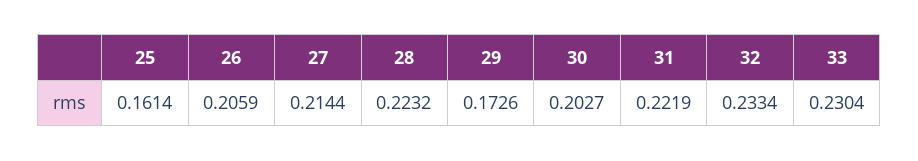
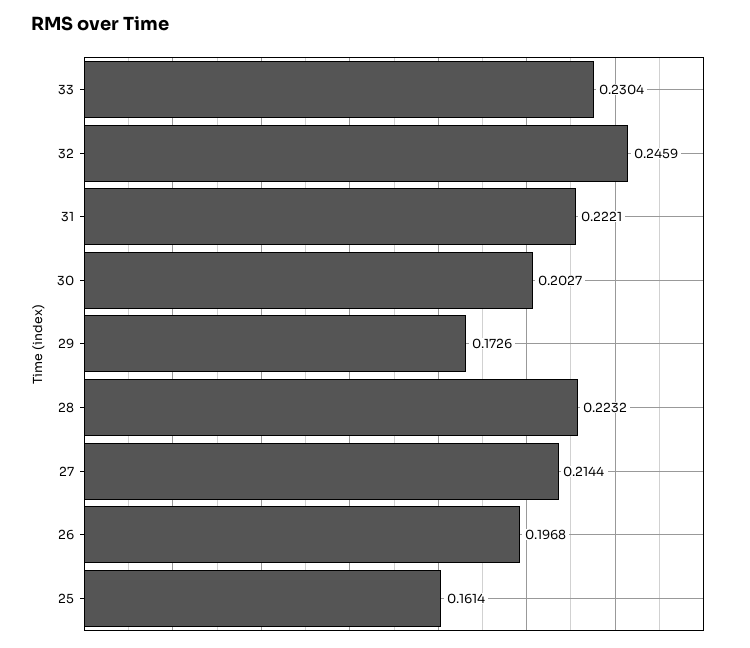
  {
    "25": 0.1614,
-   "26": 0.2059,
+   "26": 0.1968,
    "27": 0.2144,
    "28": 0.2232,
    "29": 0.1726,
    "30": 0.2027,
-   "31": 0.2219,
+   "31": 0.2221,
-   "32": 0.2334,
+   "32": 0.2459,
    "33": 0.2304
  }

